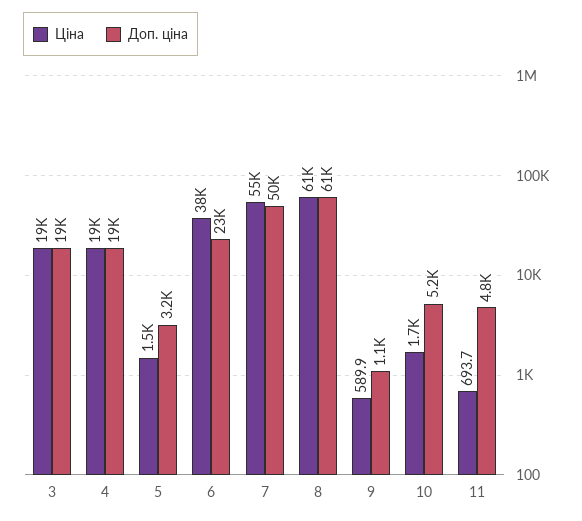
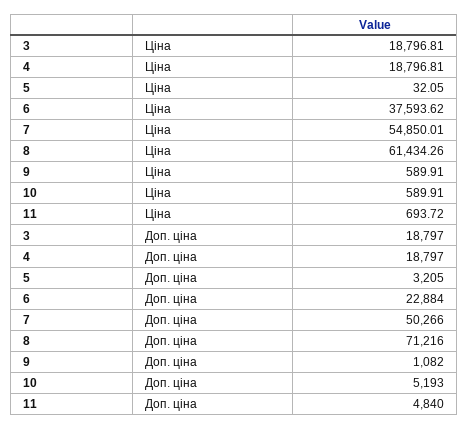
  {
    "Ціна": {
      "3": 18796.81,
      "4": 18796.81,
-     "5": 1500,
+     "5": 32.05,
      "6": 37593.62,
      "7": 54850.01,
      "8": 61434.26,
      "9": 589.91,
-     "10": 1700,
+     "10": 589.91,
      "11": 693.72
    },
    "Доп. ціна": {
      "3": 18797,
      "4": 18797,
      "5": 3205,
      "6": 22884,
      "7": 50266,
-     "8": 61000,
+     "8": 71216,
      "9": 1082,
      "10": 5193,
      "11": 4840
    }
  }

